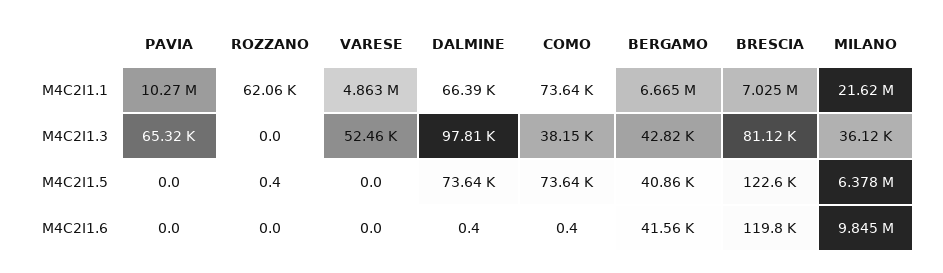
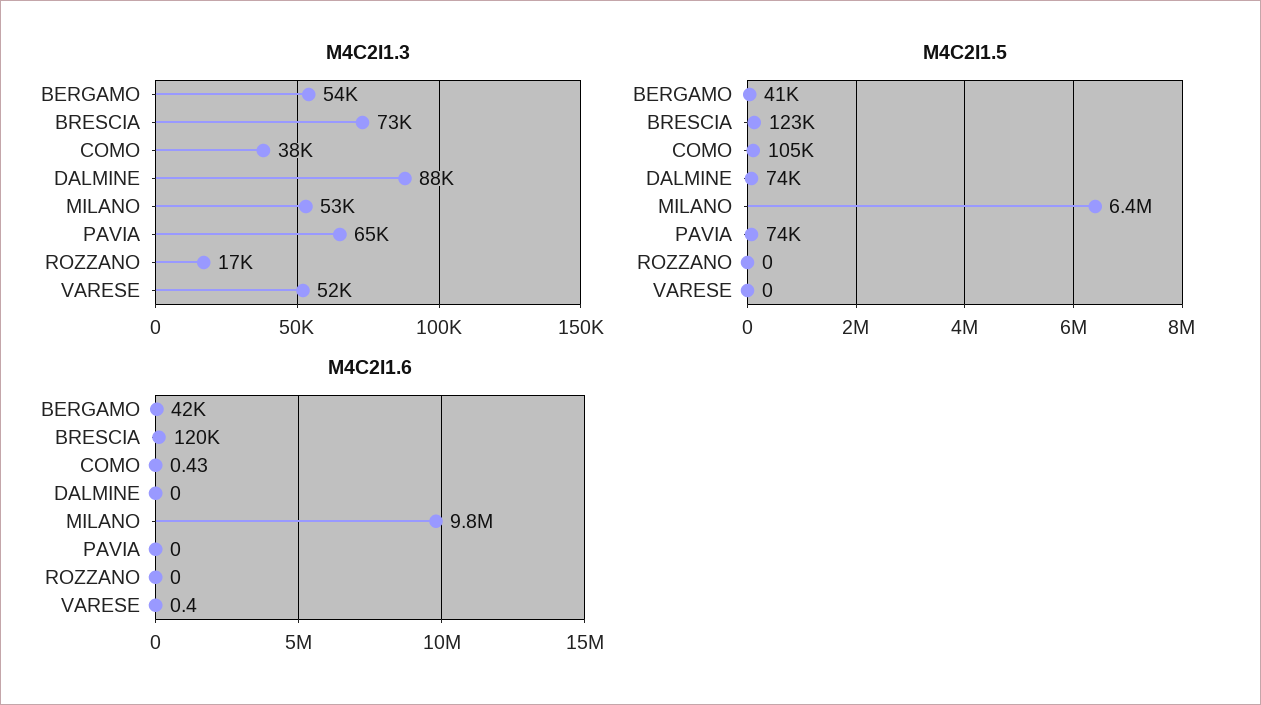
  {
-   "M4C2I1.1": {
-     "PAVIA": 10270000,
-     "ROZZANO": 62060,
-     "VARESE": 4863000,
-     "DALMINE": 66390,
-     "COMO": 73640,
-     "BERGAMO": 6665000,
-     "BRESCIA": 7025000,
-     "MILANO": 21620000
-   },
    "M4C2I1.3": {
      "PAVIA": 65320,
-     "ROZZANO": 0,
+     "ROZZANO": 17000,
      "VARESE": 52460,
-     "DALMINE": 97810,
+     "DALMINE": 88000,
      "COMO": 38150,
-     "BERGAMO": 42820,
+     "BERGAMO": 54000,
-     "BRESCIA": 81120,
+     "BRESCIA": 73000,
-     "MILANO": 36120
+     "MILANO": 53000
    },
    "M4C2I1.5": {
-     "PAVIA": 0,
+     "PAVIA": 74000,
-     "ROZZANO": 0.4,
+     "ROZZANO": 0,
      "VARESE": 0,
      "DALMINE": 73640,
-     "COMO": 73640,
+     "COMO": 105000,
      "BERGAMO": 40860,
      "BRESCIA": 122600,
      "MILANO": 6378000
    },
    "M4C2I1.6": {
      "PAVIA": 0,
      "ROZZANO": 0,
-     "VARESE": 0,
+     "VARESE": 0.4,
-     "DALMINE": 0.4,
+     "DALMINE": 0,
      "COMO": 0.43,
      "BERGAMO": 41560,
      "BRESCIA": 119800,
      "MILANO": 9845000
    }
  }

